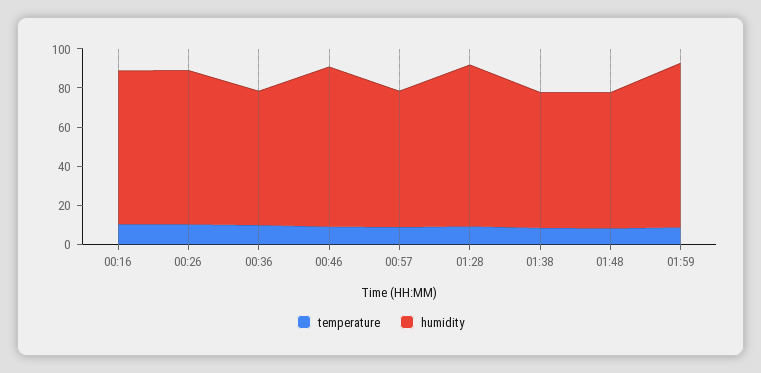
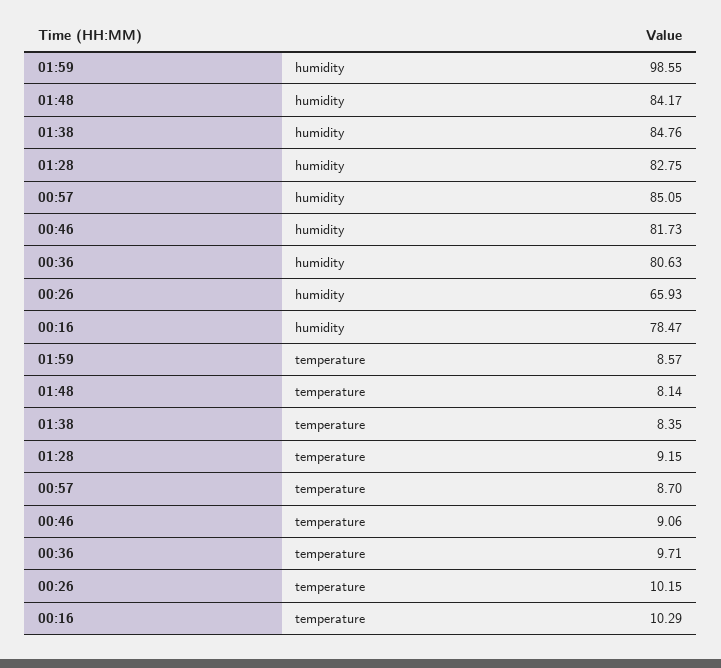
  {
    "temperature": {
      "00:16": 10.29,
      "00:26": 10.15,
      "00:36": 9.71,
      "00:46": 9.06,
      "00:57": 8.7,
      "01:28": 9.15,
      "01:38": 8.35,
      "01:48": 8.14,
      "01:59": 8.57
    },
    "humidity": {
      "00:16": 78.47,
-     "00:26": 80,
+     "00:26": 65.93,
-     "00:36": 70,
+     "00:36": 80.63,
      "00:46": 81.73,
-     "00:57": 70,
+     "00:57": 85.05,
      "01:28": 82.75,
-     "01:38": 70,
+     "01:38": 84.76,
-     "01:48": 70,
+     "01:48": 84.17,
-     "01:59": 85
+     "01:59": 98.55
    }
  }

